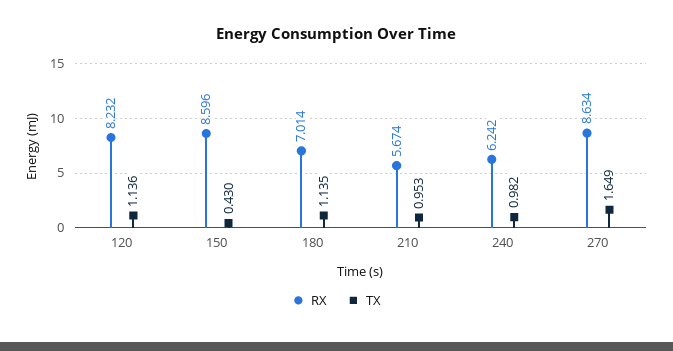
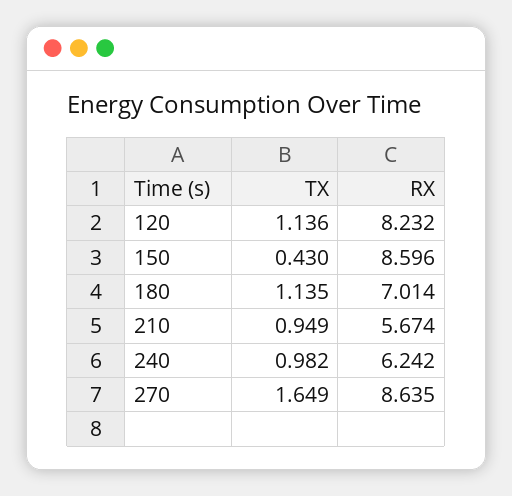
  {
    "RX": {
      "120": 8.232,
      "150": 8.596,
      "180": 7.014,
      "210": 5.674,
      "240": 6.242,
-     "270": 8.634
+     "270": 8.635
    },
    "TX": {
      "120": 1.136,
      "150": 0.43,
      "180": 1.135,
-     "210": 0.953,
+     "210": 0.949,
      "240": 0.982,
      "270": 1.649
    }
  }

